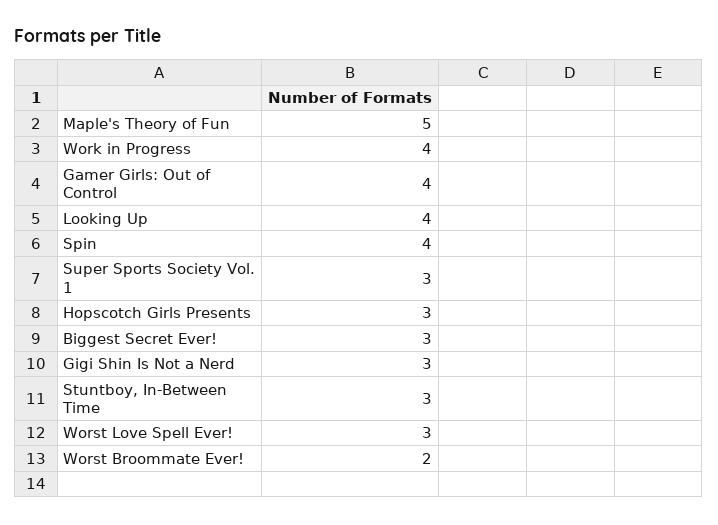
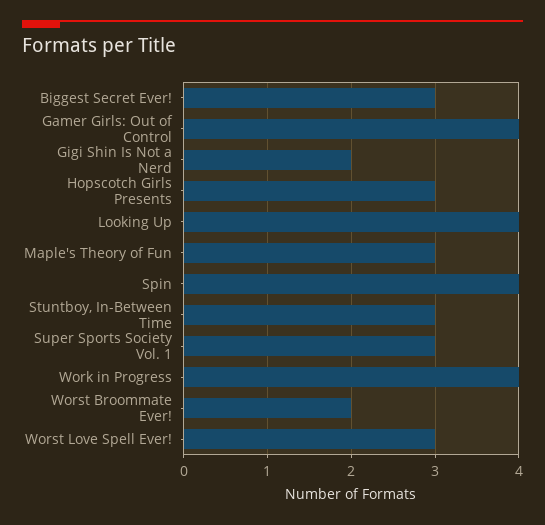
  {
-   "Maple's Theory of Fun": 5,
+   "Maple's Theory of Fun": 3,
    "Work in Progress": 4,
    "Gamer Girls: Out of Control": 4,
    "Looking Up": 4,
    "Spin": 4,
    "Super Sports Society Vol. 1": 3,
    "Hopscotch Girls Presents": 3,
    "Biggest Secret Ever!": 3,
-   "Gigi Shin Is Not a Nerd": 3,
+   "Gigi Shin Is Not a Nerd": 2,
    "Stuntboy, In-Between Time": 3,
    "Worst Love Spell Ever!": 3,
    "Worst Broommate Ever!": 2
  }

